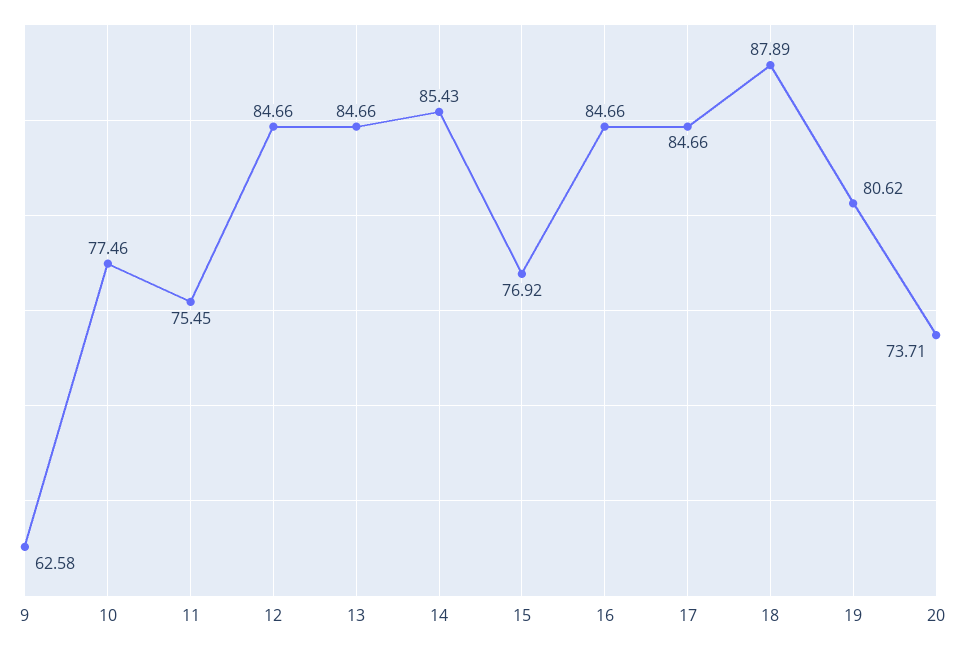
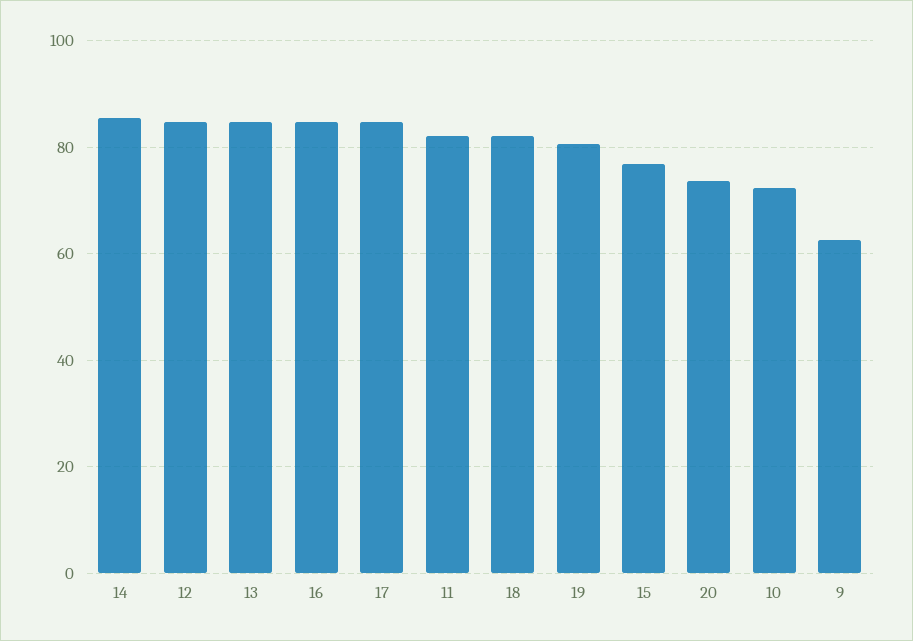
  {
    "9": 62.58,
-   "10": 77.46,
+   "10": 72,
-   "11": 75.45,
+   "11": 82,
    "12": 84.66,
    "13": 84.66,
    "14": 85.43,
    "15": 76.92,
    "16": 84.66,
    "17": 84.66,
-   "18": 87.89,
+   "18": 82,
    "19": 80.62,
    "20": 73.71
  }

